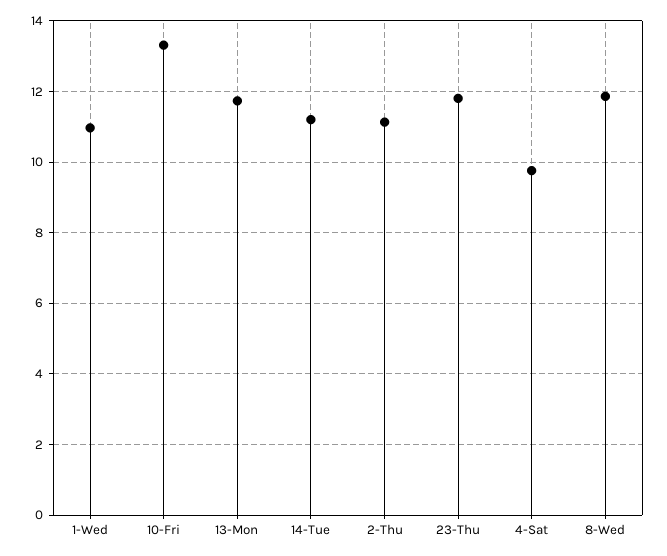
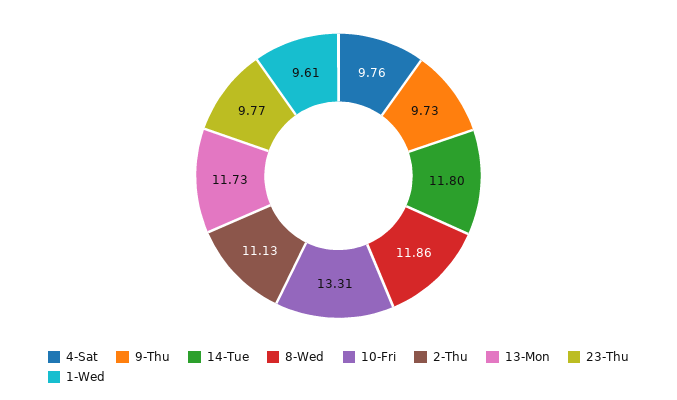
  {
-   "1-Wed": 11,
+   "1-Wed": 9.61,
    "10-Fri": 13.31,
    "13-Mon": 11.73,
-   "14-Tue": 11.2,
+   "14-Tue": 11.8,
    "2-Thu": 11.13,
-   "23-Thu": 11.8,
+   "23-Thu": 9.77,
    "4-Sat": 9.76,
-   "8-Wed": 11.86
+   "8-Wed": 11.86,
+   "9-Thu": 9.73
  }

